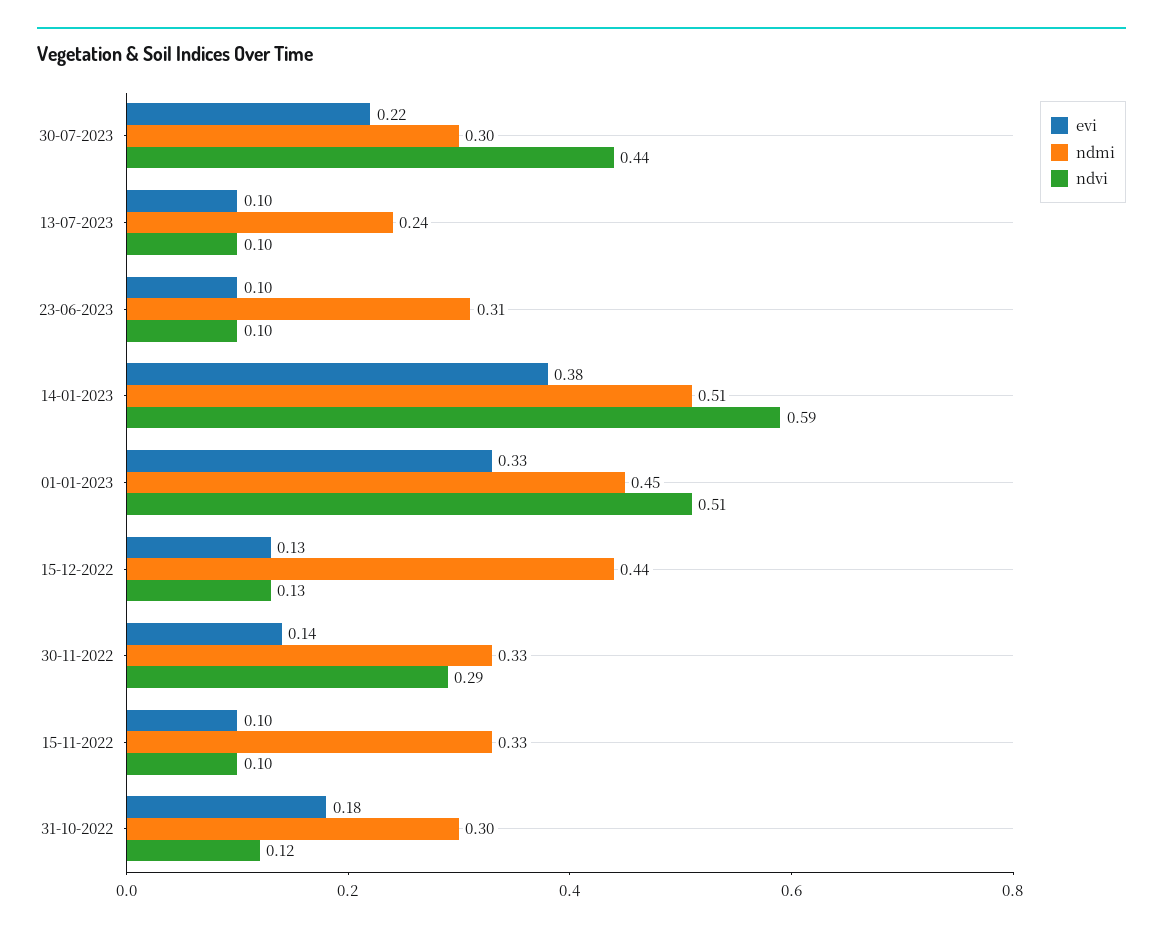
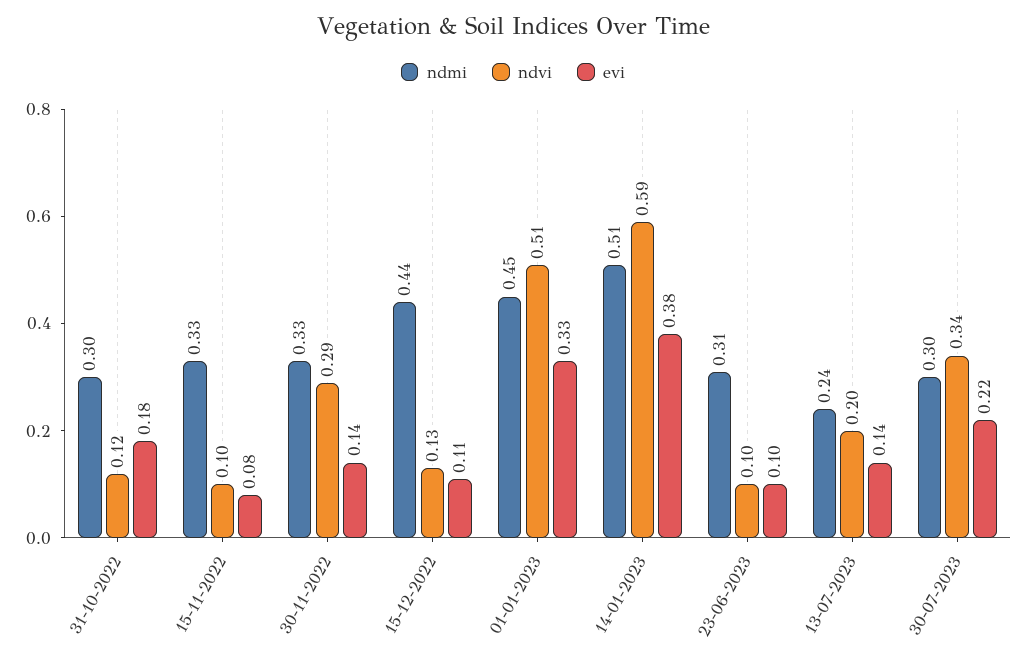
  {
    "evi": {
      "30-07-2023": 0.22,
-     "13-07-2023": 0.1,
+     "13-07-2023": 0.14,
      "23-06-2023": 0.1,
      "14-01-2023": 0.38,
      "01-01-2023": 0.33,
-     "15-12-2022": 0.13,
+     "15-12-2022": 0.11,
      "30-11-2022": 0.14,
-     "15-11-2022": 0.1,
+     "15-11-2022": 0.08,
      "31-10-2022": 0.18
    },
    "ndmi": {
      "30-07-2023": 0.3,
      "13-07-2023": 0.24,
      "23-06-2023": 0.31,
      "14-01-2023": 0.51,
      "01-01-2023": 0.45,
      "15-12-2022": 0.44,
      "30-11-2022": 0.33,
      "15-11-2022": 0.33,
      "31-10-2022": 0.3
    },
    "ndvi": {
-     "30-07-2023": 0.44,
+     "30-07-2023": 0.34,
-     "13-07-2023": 0.1,
+     "13-07-2023": 0.2,
      "23-06-2023": 0.1,
      "14-01-2023": 0.59,
      "01-01-2023": 0.51,
      "15-12-2022": 0.13,
      "30-11-2022": 0.29,
      "15-11-2022": 0.1,
      "31-10-2022": 0.12
    }
  }

